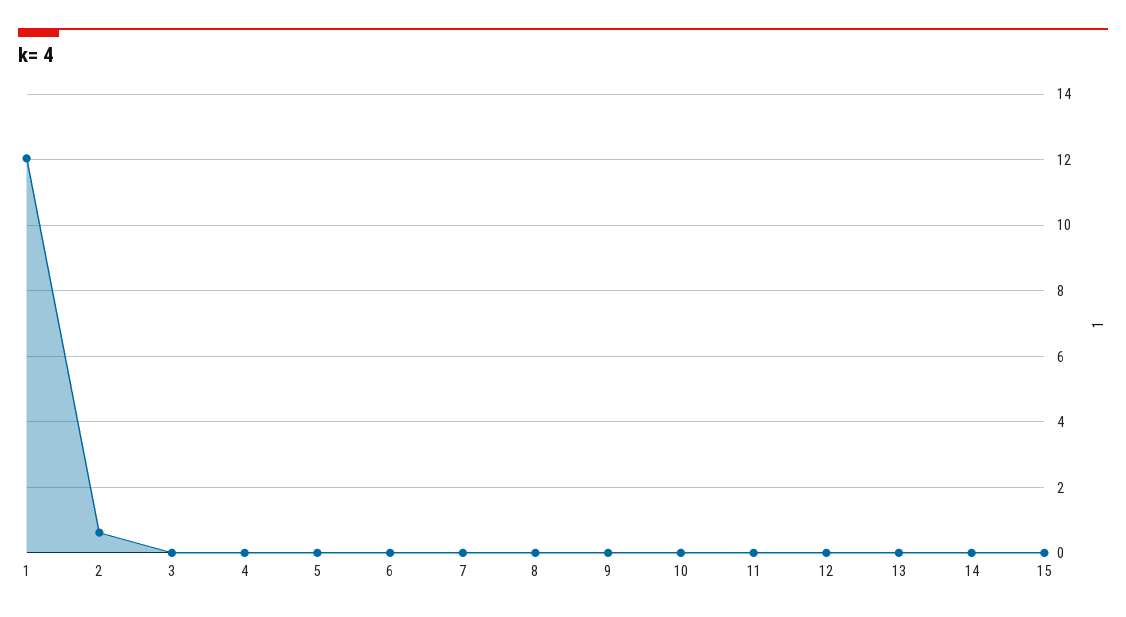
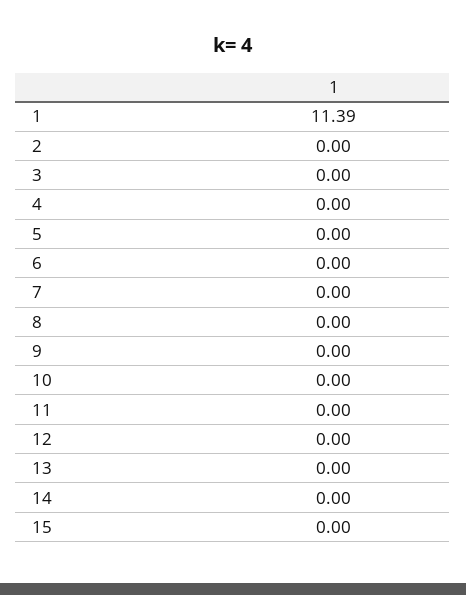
  {
-   "1": 12,
+   "1": 11.39,
-   "2": 0.6,
+   "2": 0,
    "3": 0,
    "4": 0,
    "5": 0,
    "6": 0,
    "7": 0,
    "8": 0,
    "9": 0,
    "10": 0,
    "11": 0,
    "12": 0,
    "13": 0,
    "14": 0,
    "15": 0
  }

